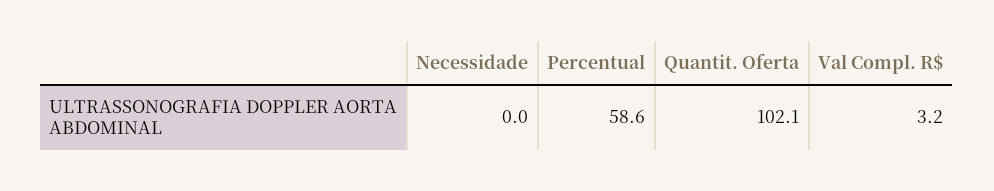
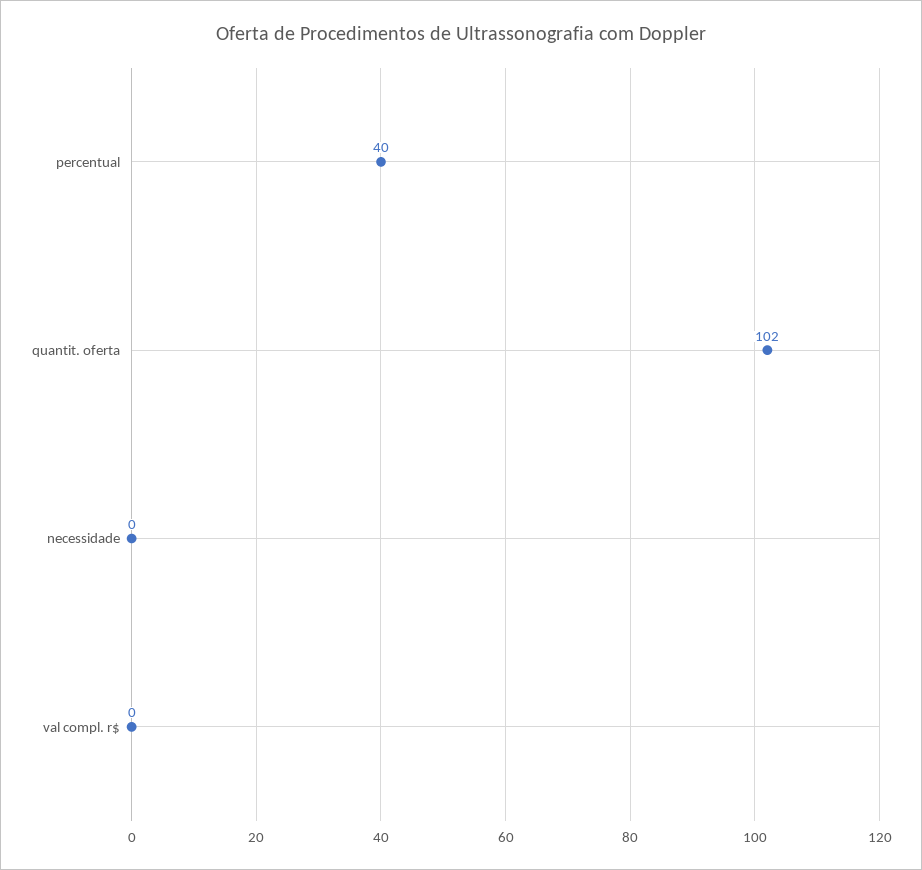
  {
    "Necessidade": 0,
-   "Percentual": 58.6,
+   "Percentual": 40,
    "Quantit. Oferta": 102.1,
-   "Val Compl. R$": 3.2
+   "Val Compl. R$": 0
  }

